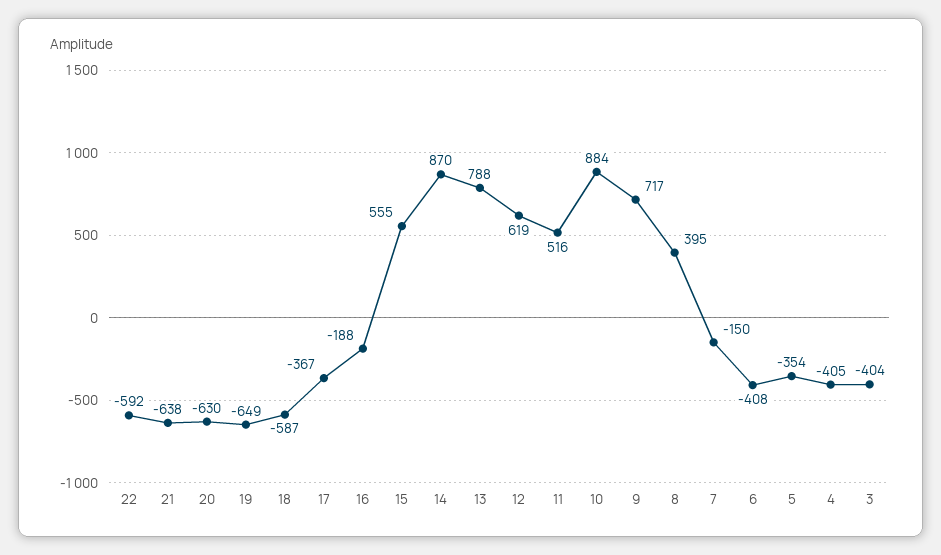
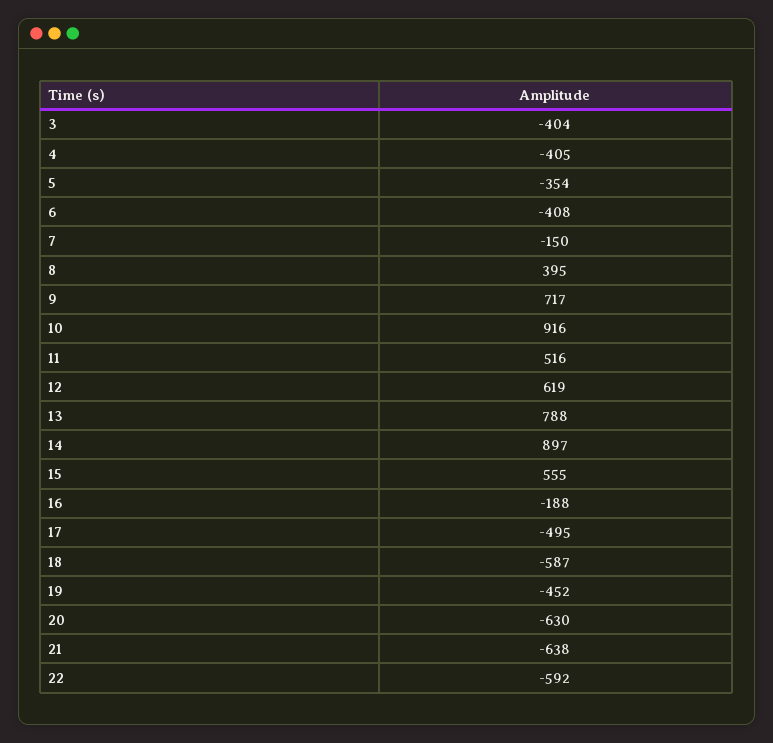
  {
    "22": -592,
    "21": -638,
    "20": -630,
-   "19": -649,
+   "19": -452,
    "18": -587,
-   "17": -367,
+   "17": -495,
    "16": -188,
    "15": 555,
-   "14": 870,
+   "14": 897,
    "13": 788,
    "12": 619,
    "11": 516,
-   "10": 884,
+   "10": 916,
    "9": 717,
    "8": 395,
    "7": -150,
    "6": -408,
    "5": -354,
    "4": -405,
    "3": -404
  }

